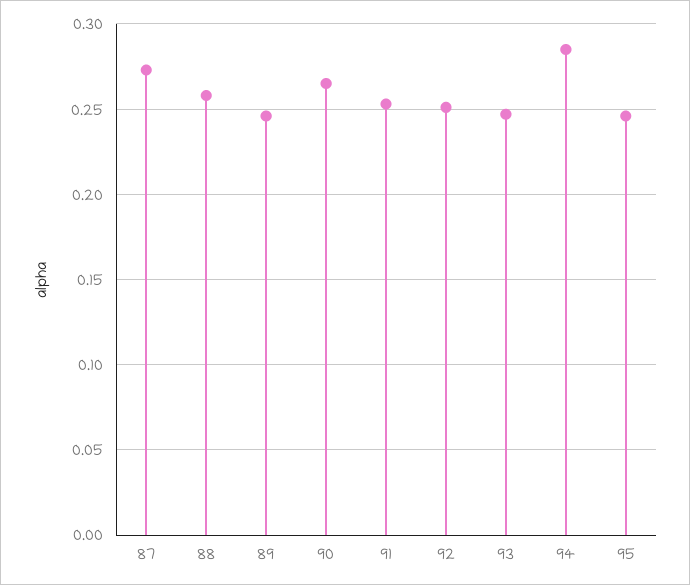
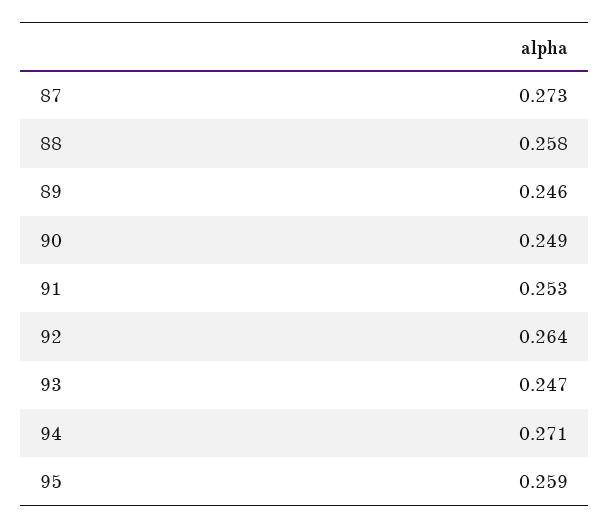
  {
    "87": 0.273,
    "88": 0.258,
    "89": 0.246,
-   "90": 0.265,
+   "90": 0.249,
    "91": 0.253,
-   "92": 0.25,
+   "92": 0.264,
    "93": 0.247,
-   "94": 0.285,
+   "94": 0.271,
-   "95": 0.245
+   "95": 0.259
  }

